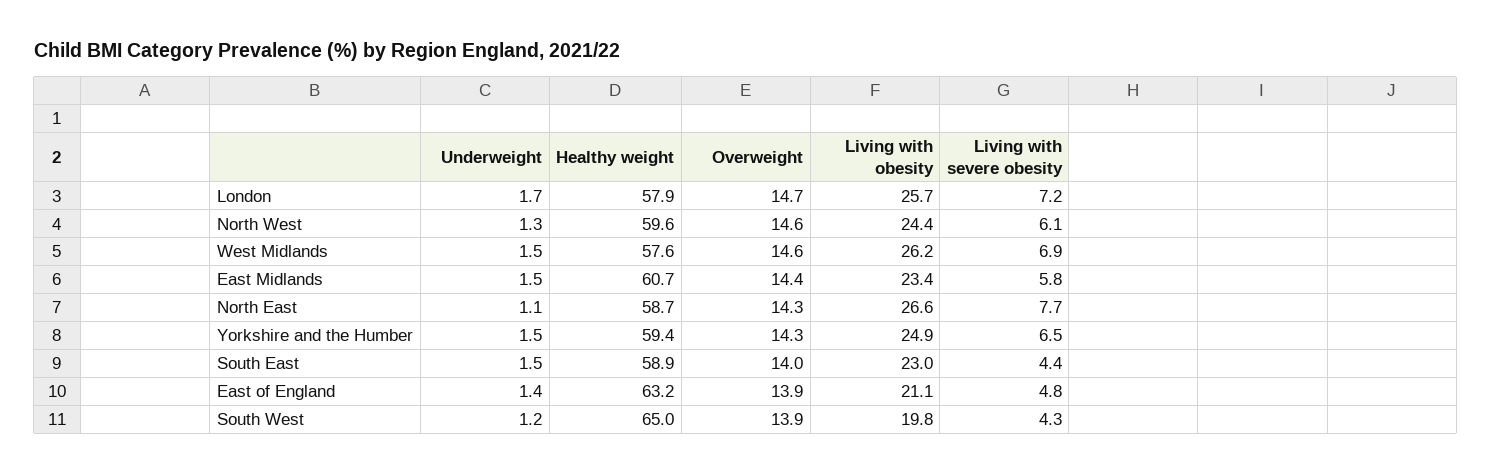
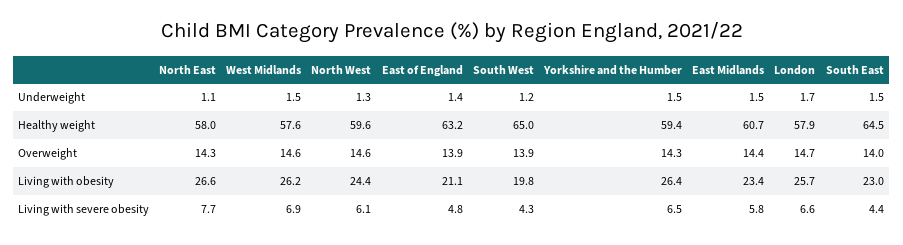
  {
    "Underweight": {
      "London": 1.7,
      "North West": 1.3,
      "West Midlands": 1.5,
      "East Midlands": 1.5,
      "North East": 1.1,
      "Yorkshire and the Humber": 1.5,
      "South East": 1.5,
      "East of England": 1.4,
      "South West": 1.2
    },
    "Healthy weight": {
      "London": 57.9,
      "North West": 59.6,
      "West Midlands": 57.6,
      "East Midlands": 60.7,
-     "North East": 58.7,
+     "North East": 58,
      "Yorkshire and the Humber": 59.4,
-     "South East": 58.9,
+     "South East": 64.5,
      "East of England": 63.2,
      "South West": 65
    },
    "Overweight": {
      "London": 14.7,
      "North West": 14.6,
      "West Midlands": 14.6,
      "East Midlands": 14.4,
      "North East": 14.3,
      "Yorkshire and the Humber": 14.3,
      "South East": 14,
      "East of England": 13.9,
      "South West": 13.9
    },
    "Living with obesity": {
      "London": 25.7,
      "North West": 24.4,
      "West Midlands": 26.2,
      "East Midlands": 23.4,
      "North East": 26.6,
-     "Yorkshire and the Humber": 24.9,
+     "Yorkshire and the Humber": 26.4,
      "South East": 23,
      "East of England": 21.1,
      "South West": 19.8
    },
    "Living with severe obesity": {
-     "London": 7.2,
+     "London": 6.6,
      "North West": 6.1,
      "West Midlands": 6.9,
      "East Midlands": 5.8,
      "North East": 7.7,
      "Yorkshire and the Humber": 6.5,
      "South East": 4.4,
      "East of England": 4.8,
      "South West": 4.3
    }
  }

